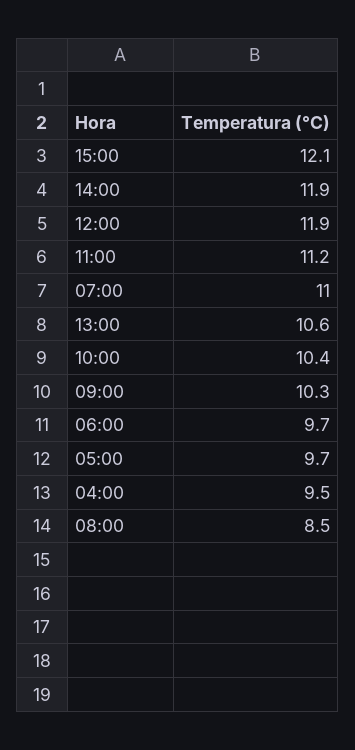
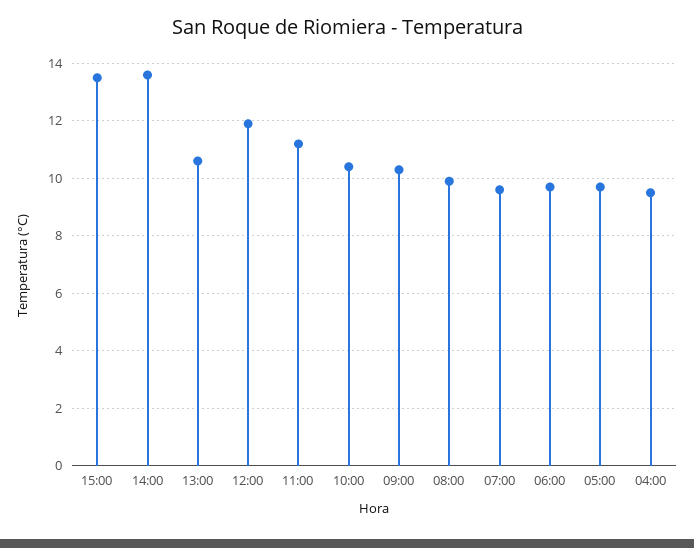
  {
-   "15:00": 12.1,
+   "15:00": 13.5,
-   "14:00": 11.9,
+   "14:00": 13.5,
    "12:00": 11.9,
    "11:00": 11.2,
-   "07:00": 11,
+   "07:00": 9.5,
    "13:00": 10.6,
    "10:00": 10.4,
    "09:00": 10.3,
    "06:00": 9.7,
    "05:00": 9.7,
    "04:00": 9.5,
-   "08:00": 8.5
+   "08:00": 10
  }

